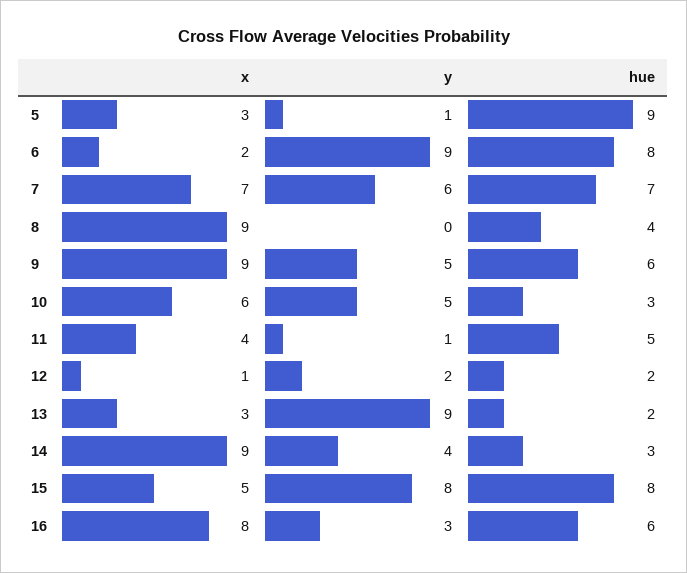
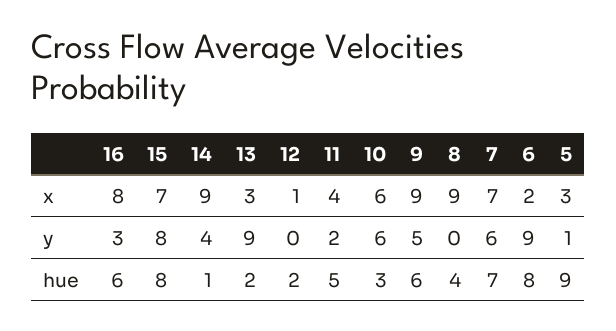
  {
    "x": {
      "5": 3,
      "6": 2,
      "7": 7,
      "8": 9,
      "9": 9,
      "10": 6,
      "11": 4,
      "12": 1,
      "13": 3,
      "14": 9,
-     "15": 5,
+     "15": 7,
      "16": 8
    },
    "y": {
      "5": 1,
      "6": 9,
      "7": 6,
      "8": 0,
      "9": 5,
-     "10": 5,
+     "10": 6,
-     "11": 1,
+     "11": 2,
-     "12": 2,
+     "12": 0,
      "13": 9,
      "14": 4,
      "15": 8,
      "16": 3
    },
    "hue": {
      "5": 9,
      "6": 8,
      "7": 7,
      "8": 4,
      "9": 6,
      "10": 3,
      "11": 5,
      "12": 2,
      "13": 2,
-     "14": 3,
+     "14": 1,
      "15": 8,
      "16": 6
    }
  }

